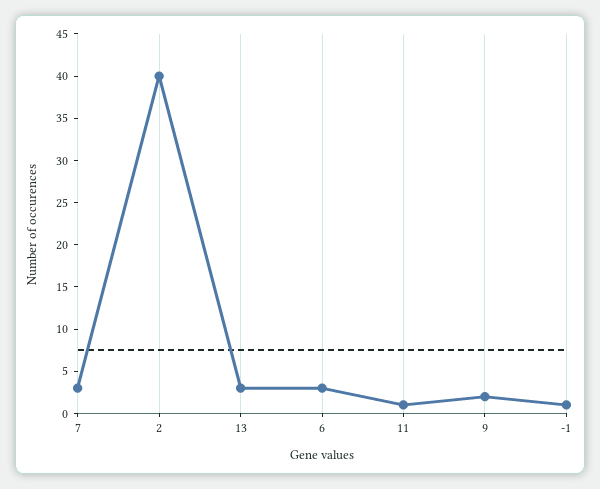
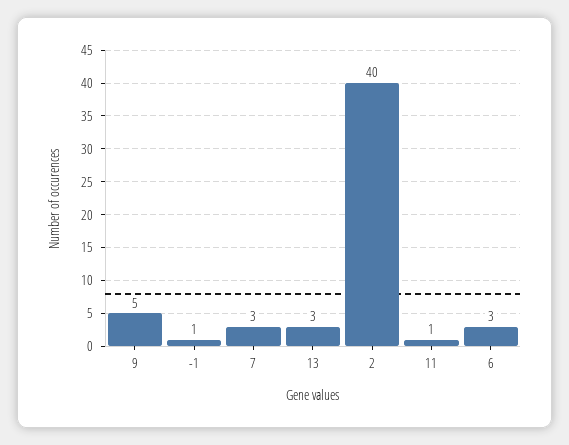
  {
    "7": 3,
    "2": 40,
    "13": 3,
    "6": 3,
    "11": 1,
-   "9": 2,
+   "9": 5,
    "-1": 1
  }

